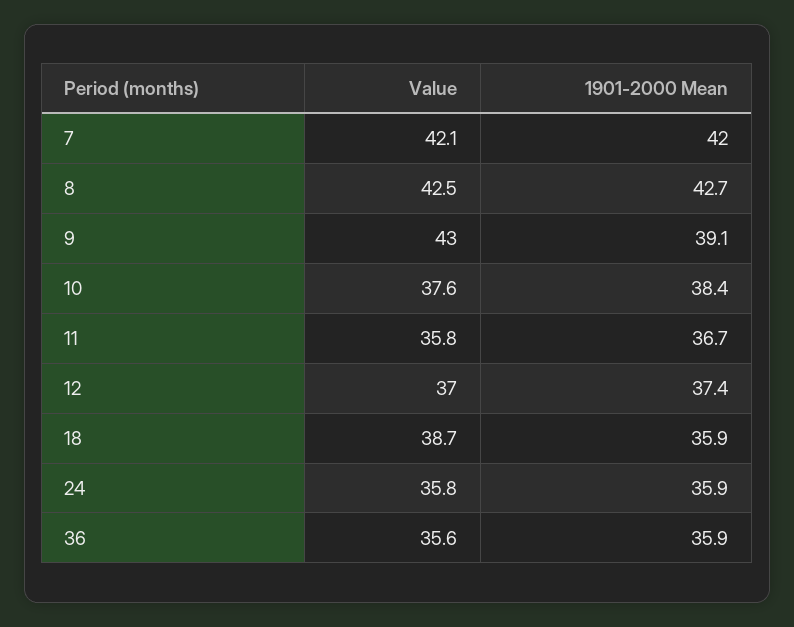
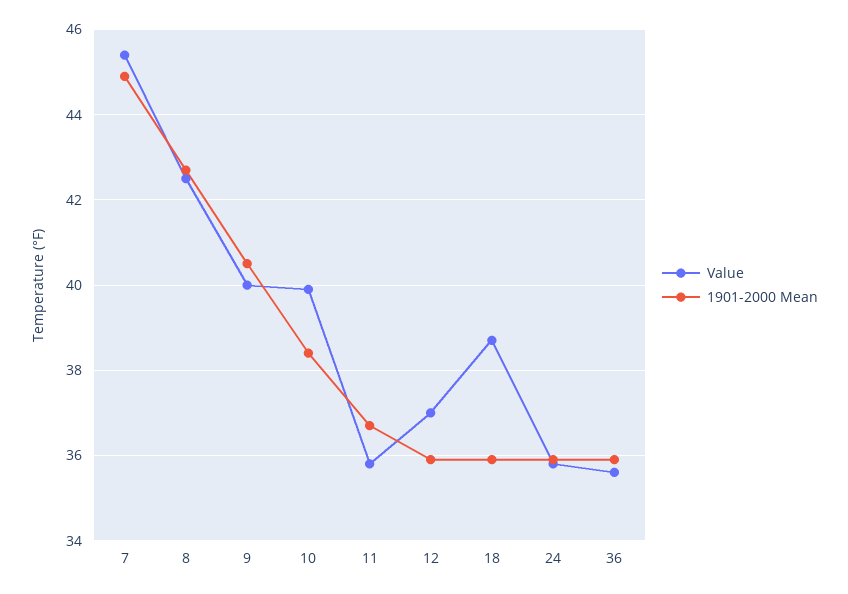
  {
    "Value": {
-     "7": 42.1,
+     "7": 45.5,
      "8": 42.5,
-     "9": 43,
+     "9": 40,
-     "10": 37.6,
+     "10": 40,
      "11": 35.8,
      "12": 37,
      "18": 38.7,
      "24": 35.8,
      "36": 35.6
    },
    "1901-2000 Mean": {
-     "7": 42,
+     "7": 45,
      "8": 42.7,
-     "9": 39.1,
+     "9": 40.5,
      "10": 38.4,
      "11": 36.7,
-     "12": 37.4,
+     "12": 36,
      "18": 35.9,
      "24": 35.9,
      "36": 35.9
    }
  }

